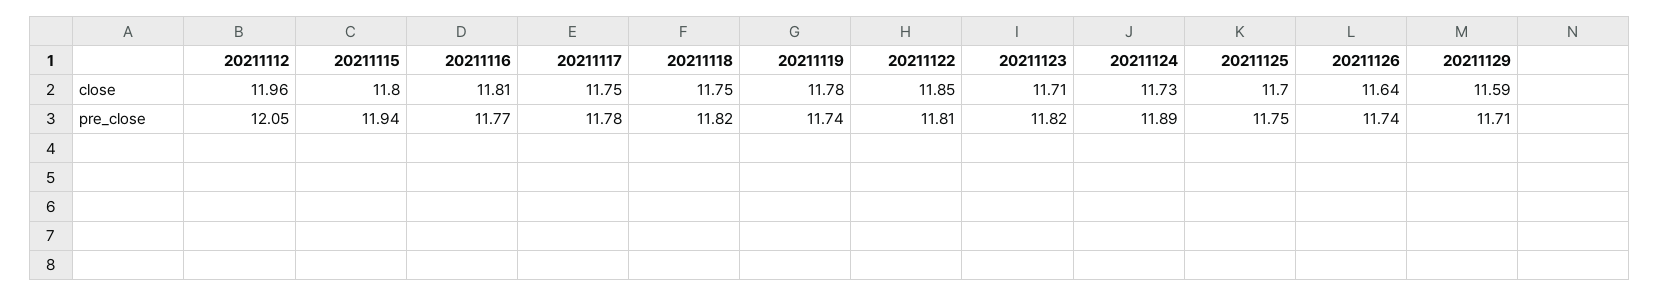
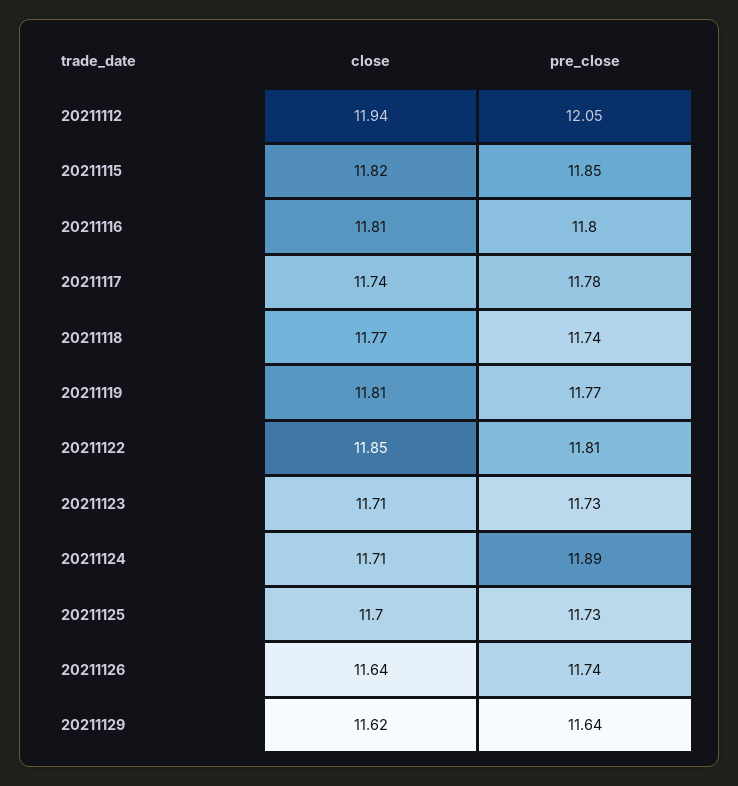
  {
    "20211112": {
-     "close": 11.96,
+     "close": 11.94,
      "pre_close": 12.05
    },
    "20211115": {
-     "close": 11.8,
+     "close": 11.82,
-     "pre_close": 11.94
+     "pre_close": 11.85
    },
    "20211116": {
      "close": 11.81,
-     "pre_close": 11.77
+     "pre_close": 11.8
    },
    "20211117": {
-     "close": 11.75,
+     "close": 11.74,
      "pre_close": 11.78
    },
    "20211118": {
-     "close": 11.75,
+     "close": 11.77,
-     "pre_close": 11.82
+     "pre_close": 11.74
    },
    "20211119": {
-     "close": 11.78,
+     "close": 11.81,
-     "pre_close": 11.74
+     "pre_close": 11.77
    },
    "20211122": {
      "close": 11.85,
      "pre_close": 11.81
    },
    "20211123": {
      "close": 11.71,
-     "pre_close": 11.82
+     "pre_close": 11.73
    },
    "20211124": {
-     "close": 11.73,
+     "close": 11.71,
      "pre_close": 11.89
    },
    "20211125": {
      "close": 11.7,
-     "pre_close": 11.75
+     "pre_close": 11.73
    },
    "20211126": {
      "close": 11.64,
      "pre_close": 11.74
    },
    "20211129": {
-     "close": 11.59,
+     "close": 11.62,
-     "pre_close": 11.71
+     "pre_close": 11.64
    }
  }

